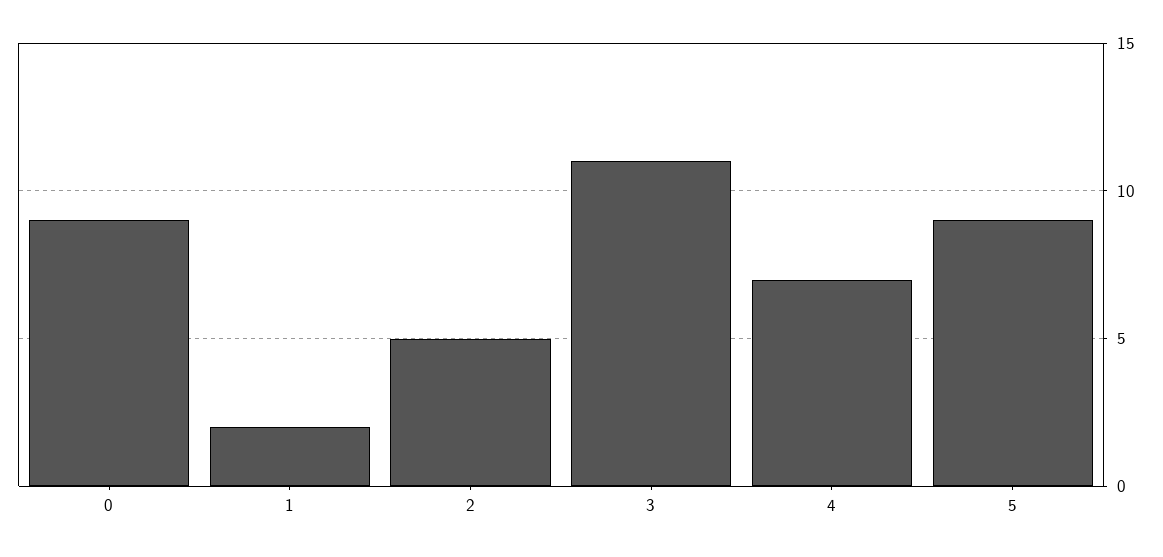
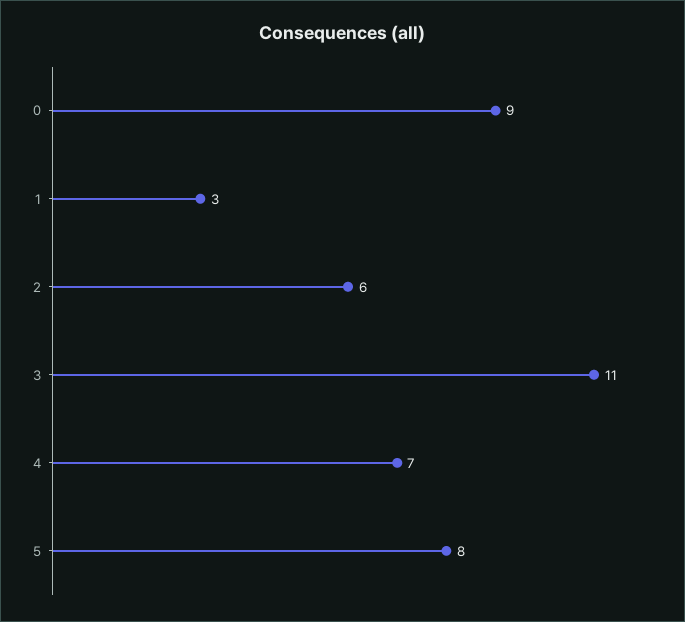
  {
    "0": 9,
-   "1": 2,
+   "1": 3,
-   "2": 5,
+   "2": 6,
    "3": 11,
    "4": 7,
-   "5": 9
+   "5": 8
  }

